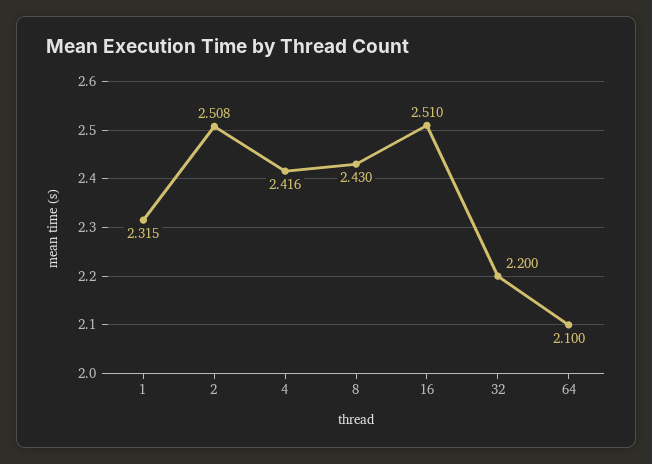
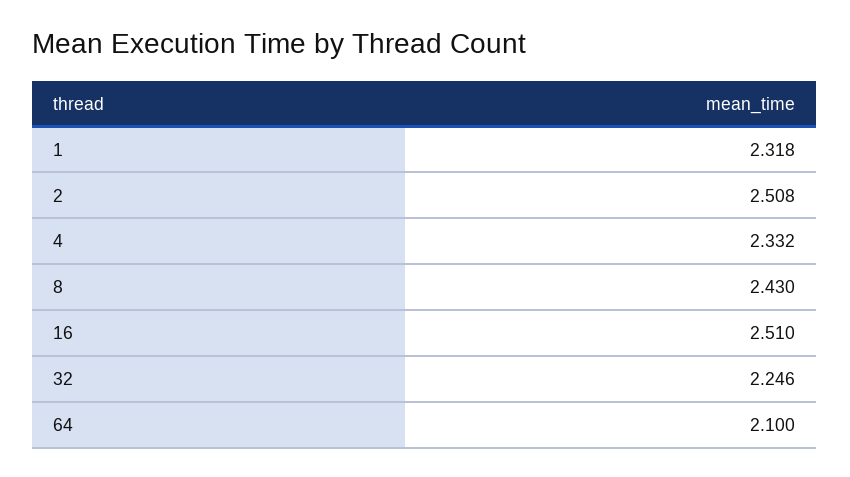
  {
-   "1": 2.315,
+   "1": 2.318,
    "2": 2.508,
-   "4": 2.416,
+   "4": 2.332,
    "8": 2.43,
    "16": 2.51,
-   "32": 2.2,
+   "32": 2.246,
    "64": 2.1
  }

